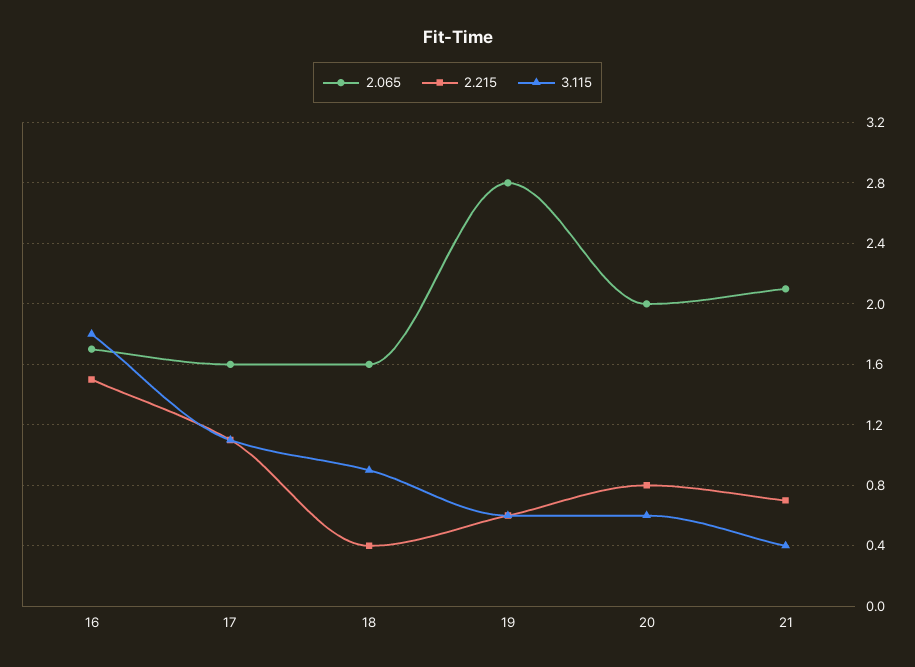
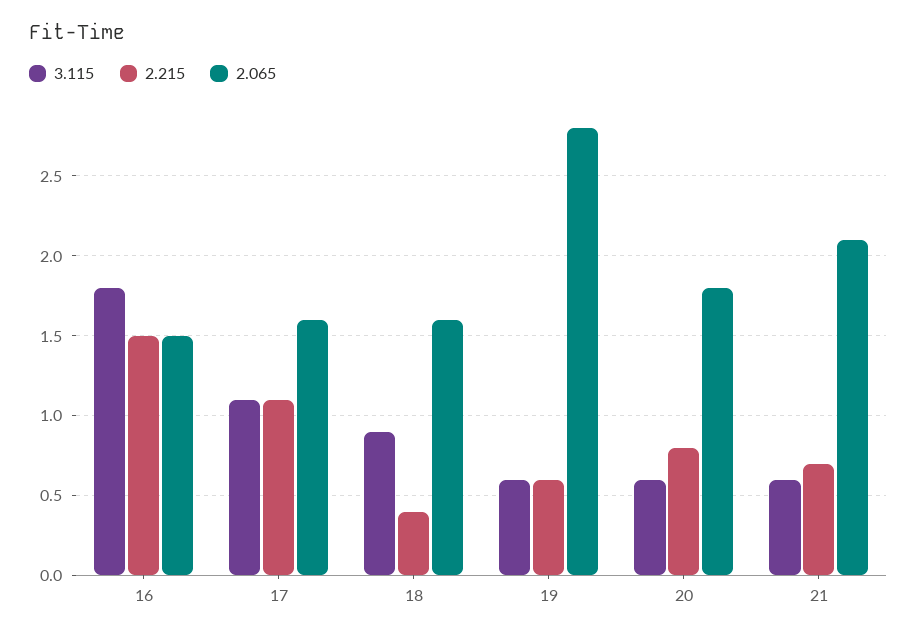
  {
    "2.065": {
-     "16": 1.7,
+     "16": 1.5,
      "17": 1.6,
      "18": 1.6,
      "19": 2.8,
-     "20": 2,
+     "20": 1.8,
      "21": 2.1
    },
    "2.215": {
      "16": 1.5,
      "17": 1.1,
      "18": 0.4,
      "19": 0.6,
      "20": 0.8,
      "21": 0.7
    },
    "3.115": {
      "16": 1.8,
      "17": 1.1,
      "18": 0.9,
      "19": 0.6,
      "20": 0.6,
-     "21": 0.4
+     "21": 0.6
    }
  }

